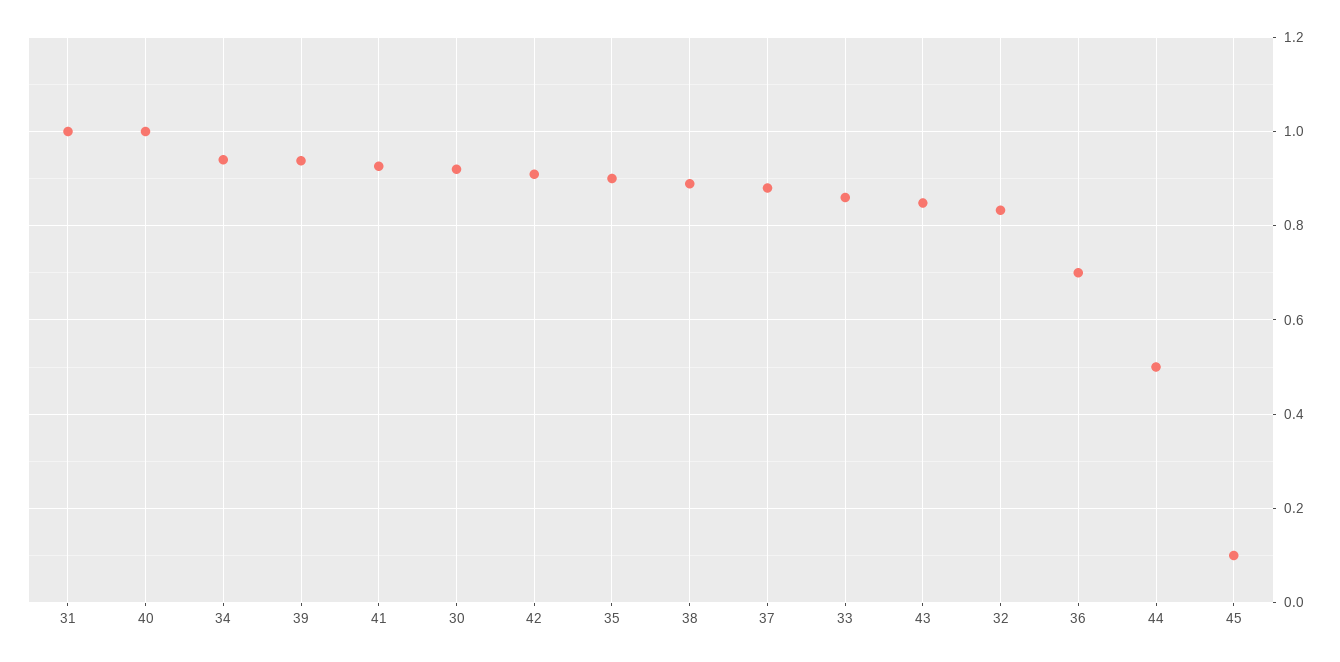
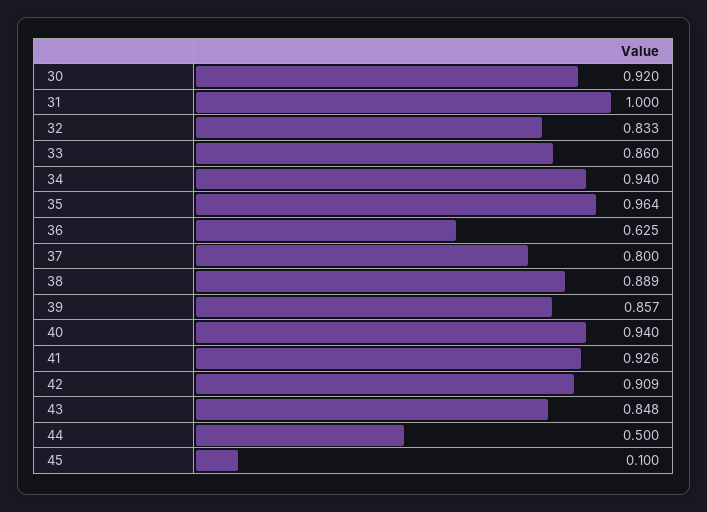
  {
    "31": 1,
-   "40": 1,
+   "40": 0.94,
    "34": 0.94,
-   "39": 0.94,
+   "39": 0.857,
    "41": 0.926,
    "30": 0.92,
    "42": 0.909,
-   "35": 0.9,
+   "35": 0.964,
    "38": 0.889,
-   "37": 0.88,
+   "37": 0.8,
    "33": 0.86,
    "43": 0.848,
    "32": 0.833,
-   "36": 0.7,
+   "36": 0.625,
    "44": 0.5,
    "45": 0.1
  }

